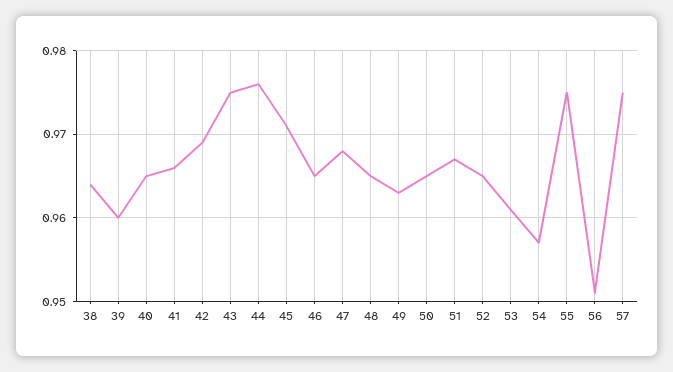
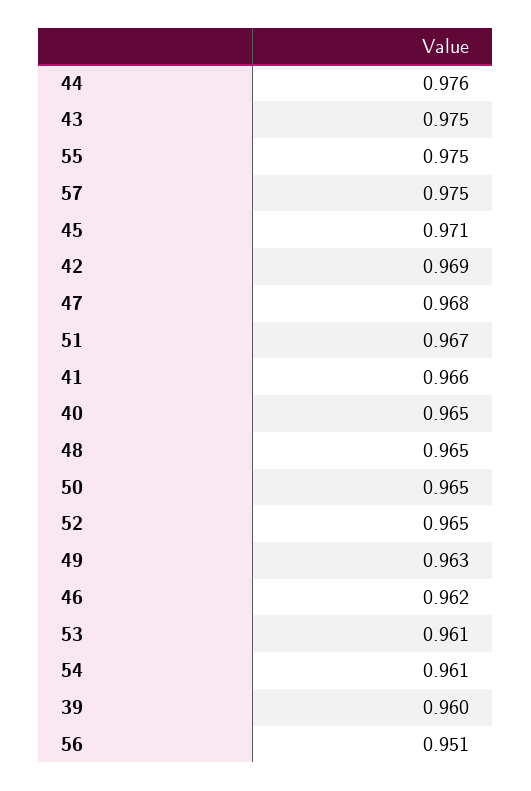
  {
-   "38": 0.964,
    "39": 0.96,
    "40": 0.965,
    "41": 0.966,
    "42": 0.969,
    "43": 0.975,
    "44": 0.976,
    "45": 0.971,
-   "46": 0.965,
+   "46": 0.962,
    "47": 0.968,
    "48": 0.965,
    "49": 0.963,
    "50": 0.965,
    "51": 0.967,
    "52": 0.965,
    "53": 0.961,
-   "54": 0.957,
+   "54": 0.961,
    "55": 0.975,
    "56": 0.951,
    "57": 0.975
  }

